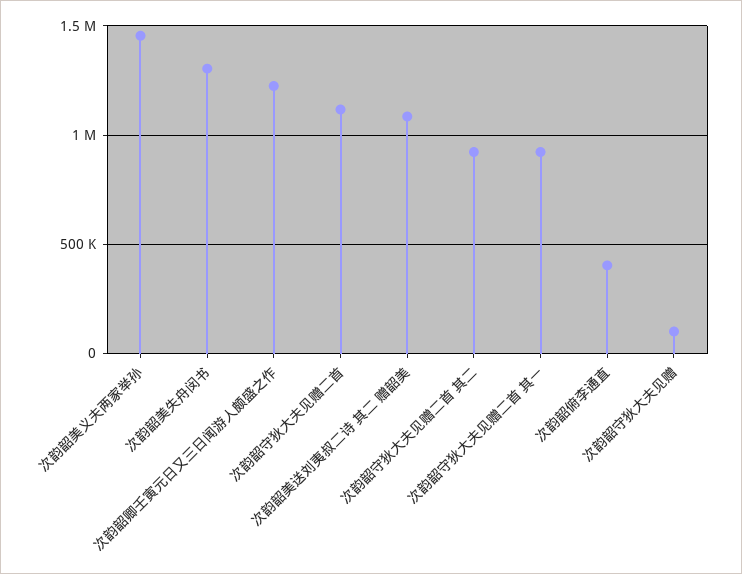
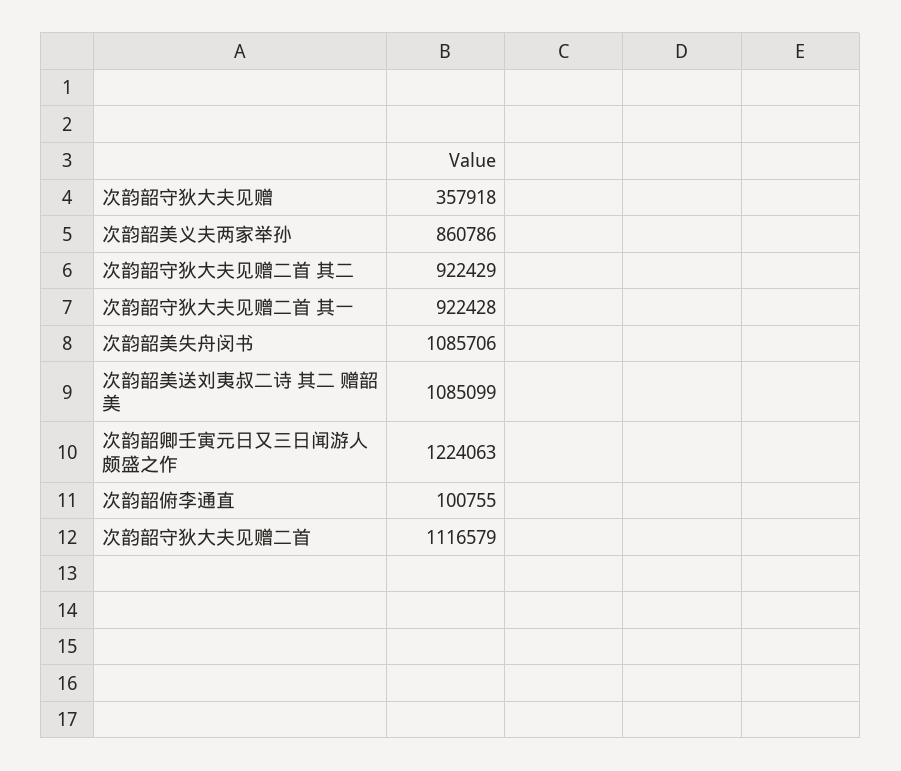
  {
-   "次韵韶美义夫两家举孙": 1450000,
+   "次韵韶美义夫两家举孙": 860786,
-   "次韵韶美失舟闵书": 1300000,
+   "次韵韶美失舟闵书": 1085706,
    "次韵韶卿壬寅元日又三日闻游人颇盛之作": 1224063,
    "次韵韶守狄大夫见赠二首": 1116579,
    "次韵韶美送刘夷叔二诗 其二 赠韶美": 1085099,
    "次韵韶守狄大夫见赠二首 其二": 922429,
    "次韵韶守狄大夫见赠二首 其一": 922428,
-   "次韵韶俯李通直": 400000,
+   "次韵韶俯李通直": 100755,
-   "次韵韶守狄大夫见赠": 100000
+   "次韵韶守狄大夫见赠": 357918
  }

